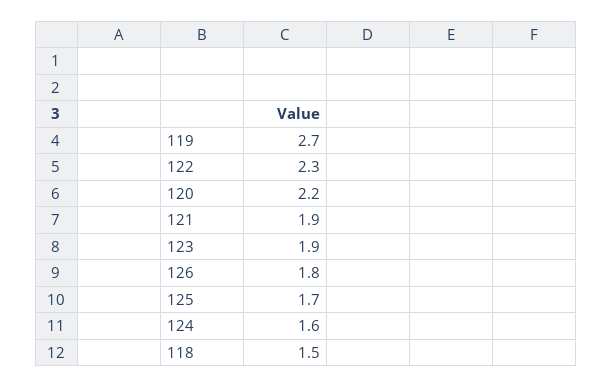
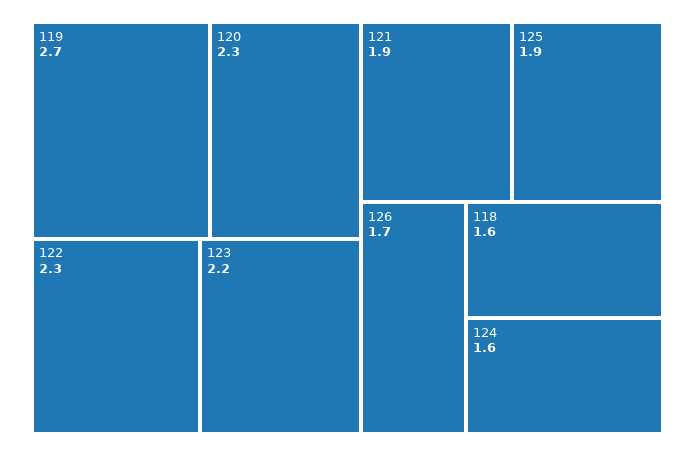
  {
    "119": 2.7,
    "122": 2.3,
-   "120": 2.2,
+   "120": 2.3,
    "121": 1.9,
-   "123": 1.9,
+   "123": 2.2,
-   "126": 1.8,
+   "126": 1.7,
-   "125": 1.7,
+   "125": 1.9,
    "124": 1.6,
-   "118": 1.5
+   "118": 1.6
  }

